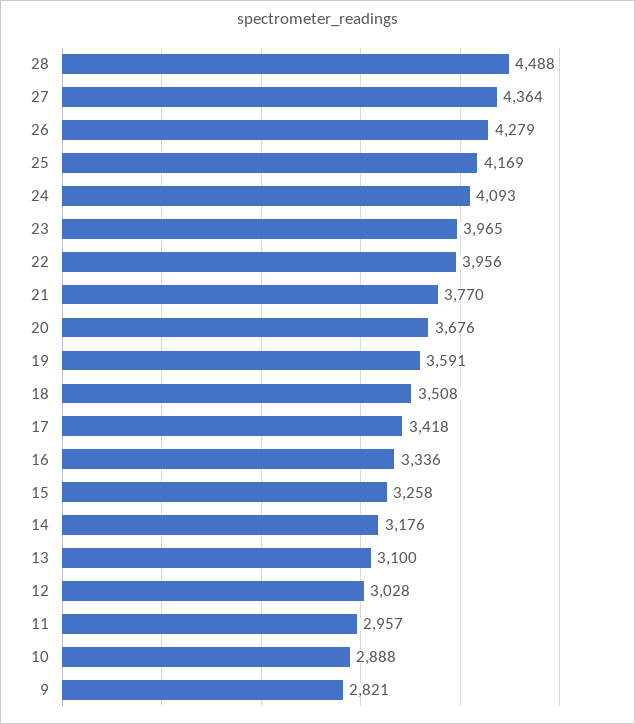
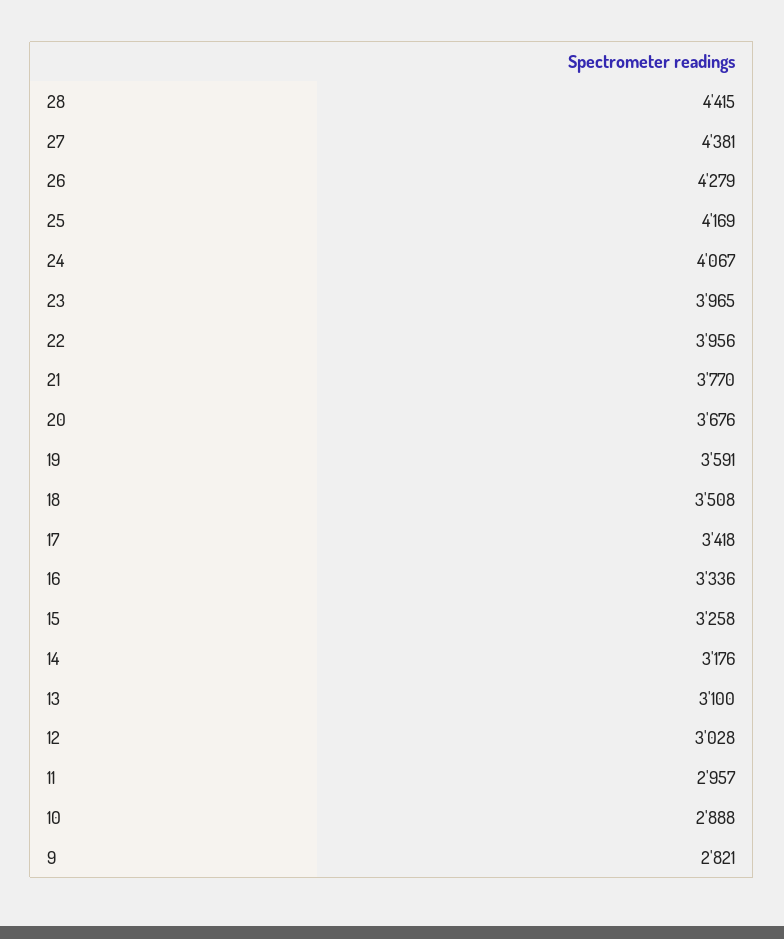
  {
-   "28": 4488,
+   "28": 4415,
-   "27": 4364,
+   "27": 4381,
    "26": 4279,
    "25": 4169,
-   "24": 4093,
+   "24": 4067,
    "23": 3965,
    "22": 3956,
    "21": 3770,
    "20": 3676,
    "19": 3591,
    "18": 3508,
    "17": 3418,
    "16": 3336,
    "15": 3258,
    "14": 3176,
    "13": 3100,
    "12": 3028,
    "11": 2957,
    "10": 2888,
    "9": 2821
  }

